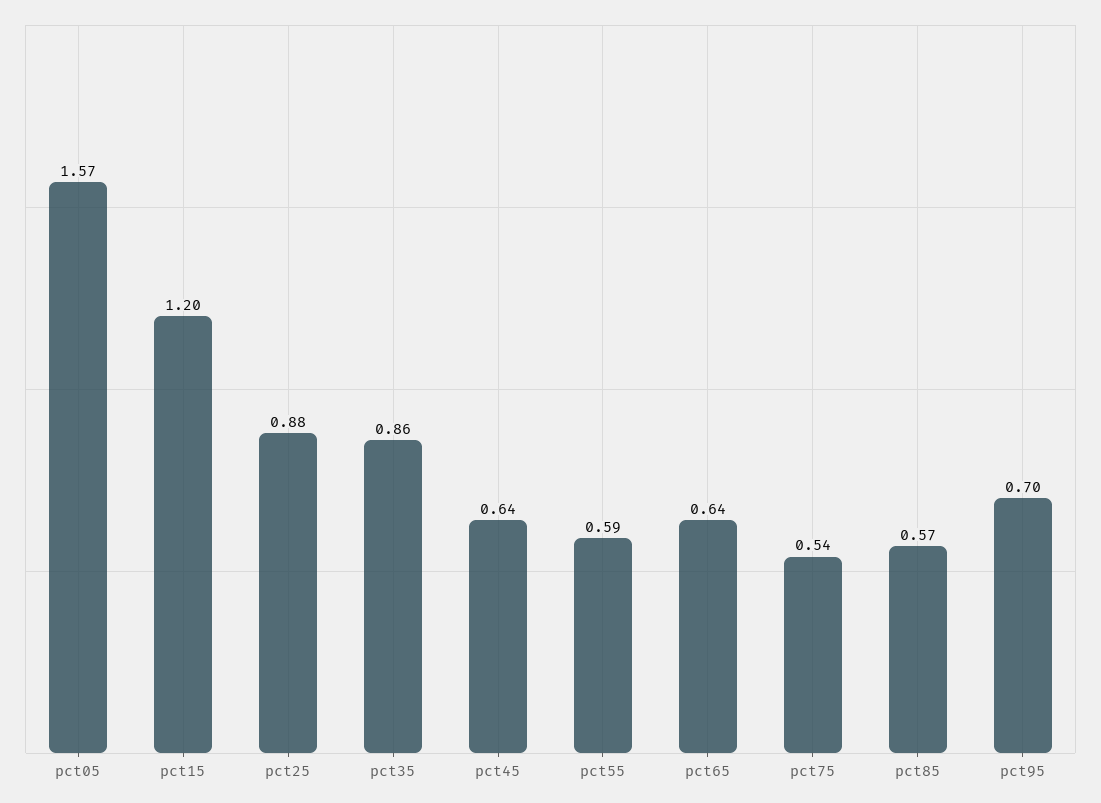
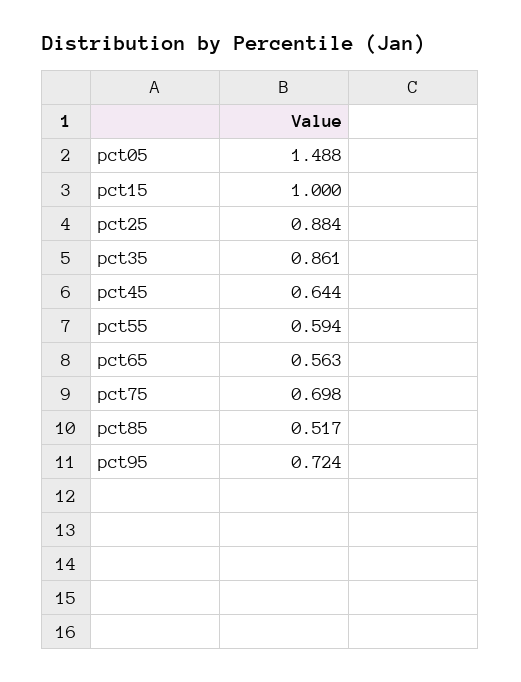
  {
-   "pct05": 1.57,
+   "pct05": 1.488,
-   "pct15": 1.2,
+   "pct15": 1,
    "pct25": 0.884,
    "pct35": 0.861,
    "pct45": 0.644,
    "pct55": 0.594,
-   "pct65": 0.64,
+   "pct65": 0.563,
-   "pct75": 0.54,
+   "pct75": 0.698,
-   "pct85": 0.57,
+   "pct85": 0.517,
-   "pct95": 0.7
+   "pct95": 0.724
  }

